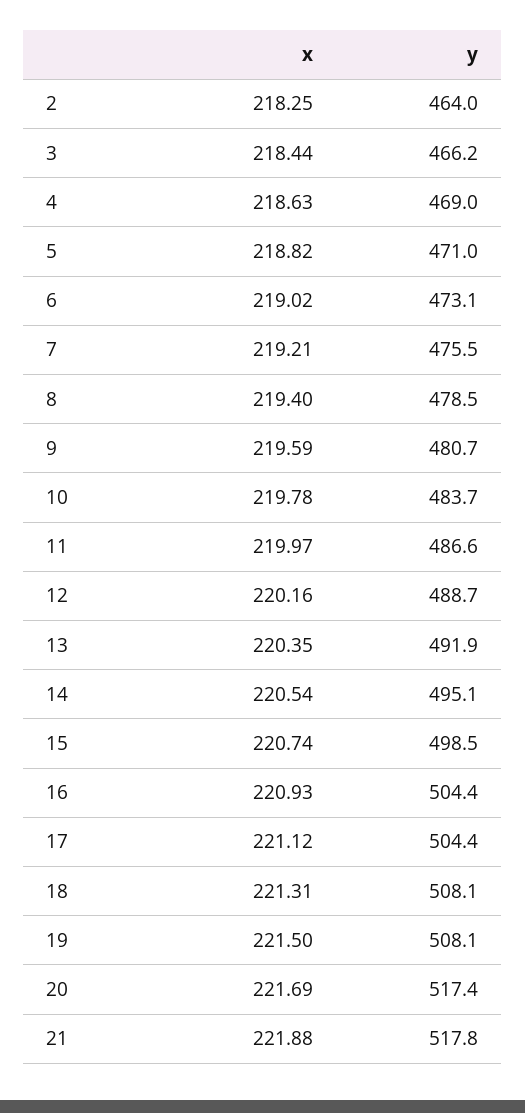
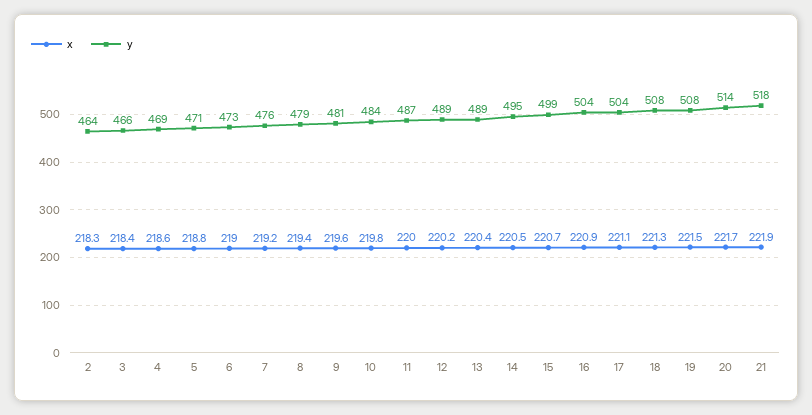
  {
    "x": {
      "2": 218.25,
      "3": 218.44,
      "4": 218.63,
      "5": 218.82,
      "6": 219.02,
      "7": 219.21,
      "8": 219.4,
      "9": 219.59,
      "10": 219.78,
      "11": 219.97,
      "12": 220.16,
      "13": 220.35,
      "14": 220.54,
      "15": 220.74,
      "16": 220.93,
      "17": 221.12,
      "18": 221.31,
      "19": 221.5,
      "20": 221.69,
      "21": 221.88
    },
    "y": {
      "2": 464,
      "3": 466.2,
      "4": 469,
      "5": 471,
      "6": 473.1,
      "7": 475.5,
      "8": 478.5,
      "9": 480.7,
      "10": 483.7,
      "11": 486.6,
      "12": 488.7,
-     "13": 491.9,
+     "13": 489,
      "14": 495.1,
      "15": 498.5,
      "16": 504.4,
      "17": 504.4,
      "18": 508.1,
      "19": 508.1,
-     "20": 517.4,
+     "20": 514,
      "21": 517.8
    }
  }

